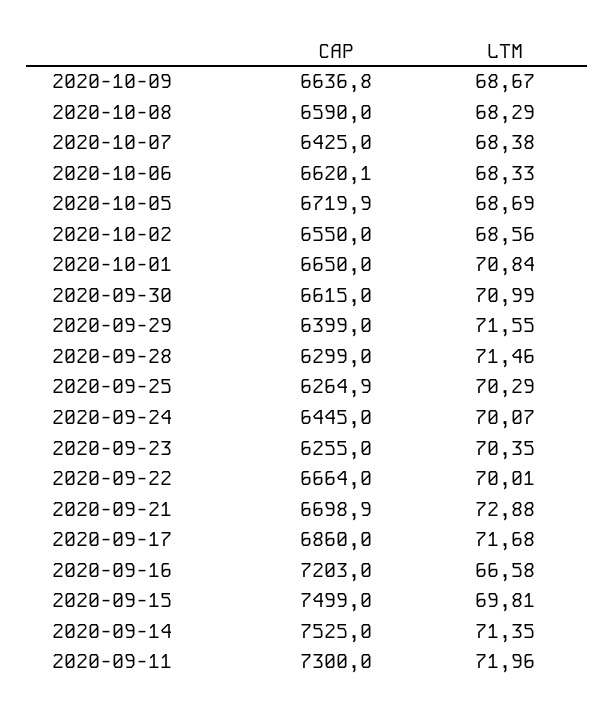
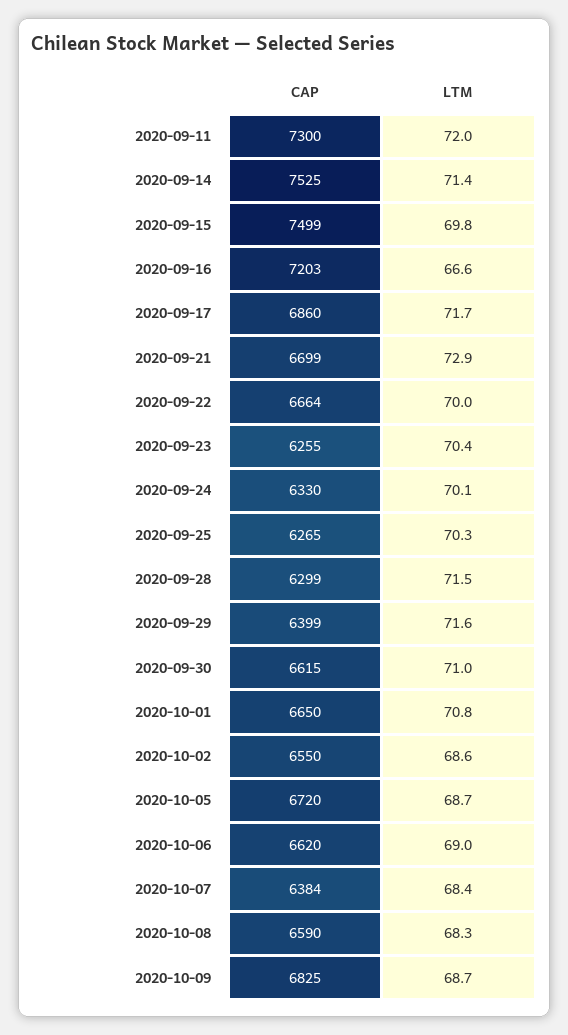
  {
    "CAP": {
-     "2020-10-09": 6636.8,
+     "2020-10-09": 6825,
      "2020-10-08": 6590,
-     "2020-10-07": 6425,
+     "2020-10-07": 6384,
      "2020-10-06": 6620.1,
      "2020-10-05": 6719.9,
      "2020-10-02": 6550,
      "2020-10-01": 6650,
      "2020-09-30": 6615,
      "2020-09-29": 6399,
      "2020-09-28": 6299,
      "2020-09-25": 6264.9,
-     "2020-09-24": 6445,
+     "2020-09-24": 6330,
      "2020-09-23": 6255,
      "2020-09-22": 6664,
      "2020-09-21": 6698.9,
      "2020-09-17": 6860,
      "2020-09-16": 7203,
      "2020-09-15": 7499,
      "2020-09-14": 7525,
      "2020-09-11": 7300
    },
    "LTM": {
      "2020-10-09": 68.67,
      "2020-10-08": 68.29,
      "2020-10-07": 68.38,
-     "2020-10-06": 68.33,
+     "2020-10-06": 69,
      "2020-10-05": 68.69,
      "2020-10-02": 68.56,
      "2020-10-01": 70.84,
      "2020-09-30": 70.99,
      "2020-09-29": 71.55,
      "2020-09-28": 71.46,
      "2020-09-25": 70.29,
      "2020-09-24": 70.07,
      "2020-09-23": 70.35,
      "2020-09-22": 70.01,
      "2020-09-21": 72.88,
      "2020-09-17": 71.68,
      "2020-09-16": 66.58,
      "2020-09-15": 69.81,
      "2020-09-14": 71.35,
      "2020-09-11": 71.96
    }
  }

